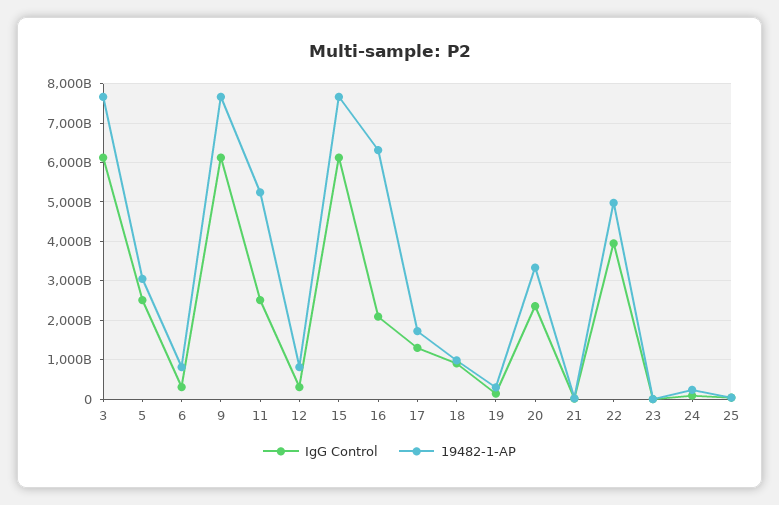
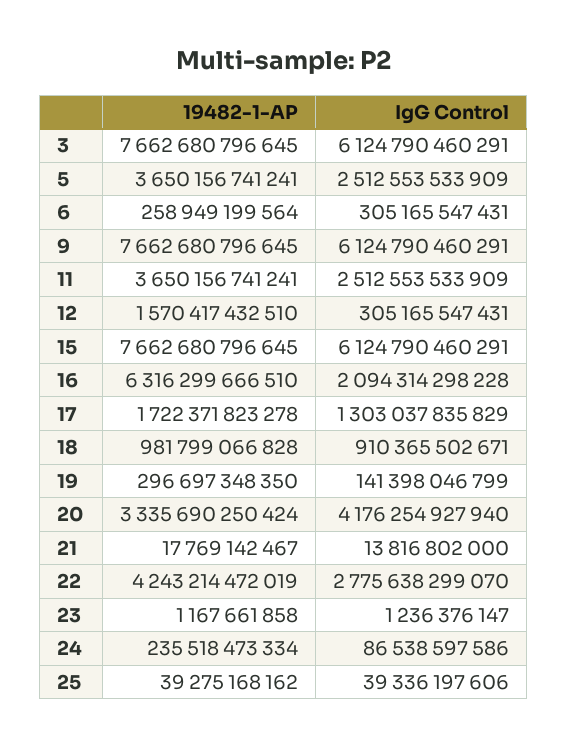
  {
    "IgG Control": {
      "3": 6124790460291,
      "5": 2512553533909,
      "6": 305165547431,
      "9": 6124790460291,
      "11": 2512553533909,
      "12": 305165547431,
      "15": 6124790460291,
      "16": 2094314298228,
      "17": 1303037835829,
      "18": 910365502671,
      "19": 141398046799,
-     "20": 2400000000000,
+     "20": 4176254927940,
      "21": 13816802000,
-     "22": 4000000000000,
+     "22": 2775638299070,
      "23": 1236376147,
      "24": 86538597586,
      "25": 39336197606
    },
    "19482-1-AP": {
      "3": 7662680796645,
-     "5": 3000000000000,
+     "5": 3650156741241,
-     "6": 800000000000,
+     "6": 258949199564,
      "9": 7662680796645,
-     "11": 5200000000000,
+     "11": 3650156741241,
-     "12": 800000000000,
+     "12": 1570417432510,
      "15": 7662680796645,
      "16": 6316299666510,
      "17": 1722371823278,
      "18": 981799066828,
      "19": 296697348350,
      "20": 3335690250424,
      "21": 17769142467,
-     "22": 5000000000000,
+     "22": 4243214472019,
      "23": 1167661858,
      "24": 235518473334,
      "25": 39275168162
    }
  }

